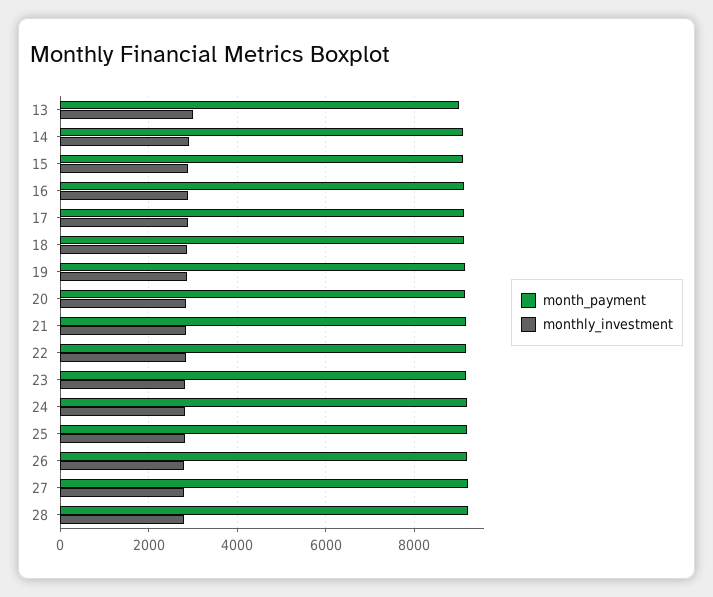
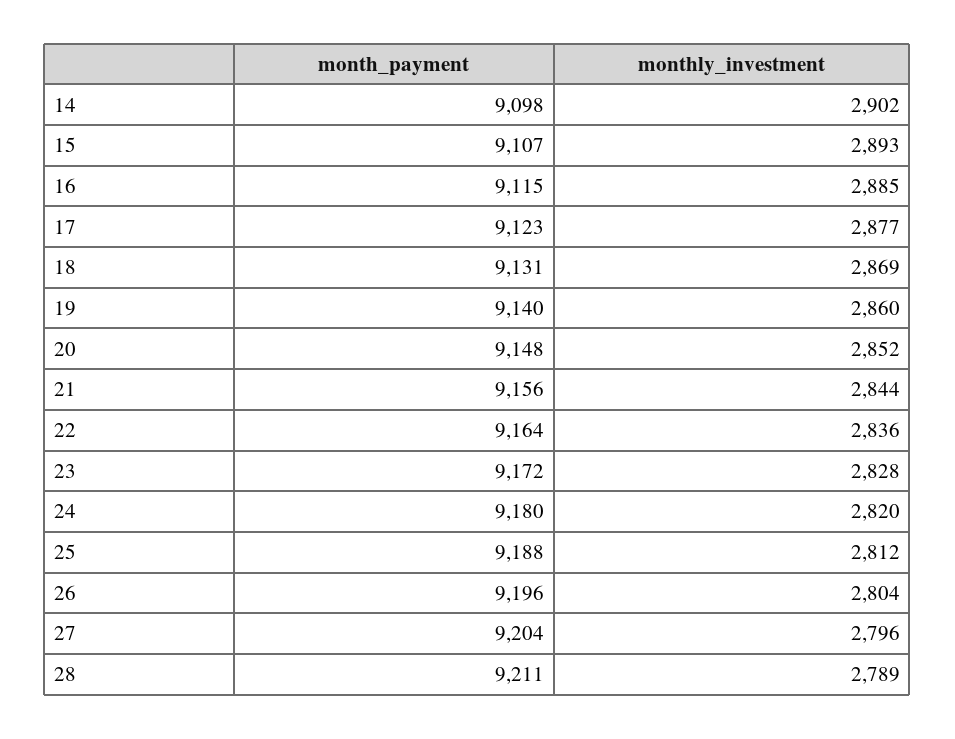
  {
    "month_payment": {
-     "13": 9000,
      "14": 9098,
      "15": 9107,
      "16": 9115,
      "17": 9123,
      "18": 9131,
      "19": 9140,
      "20": 9148,
      "21": 9156,
      "22": 9164,
      "23": 9172,
      "24": 9180,
      "25": 9188,
      "26": 9196,
      "27": 9204,
      "28": 9211
    },
    "monthly_investment": {
-     "13": 3000,
      "14": 2902,
      "15": 2893,
      "16": 2885,
      "17": 2877,
      "18": 2869,
      "19": 2860,
      "20": 2852,
      "21": 2844,
      "22": 2836,
      "23": 2828,
      "24": 2820,
      "25": 2812,
      "26": 2804,
      "27": 2796,
      "28": 2789
    }
  }

